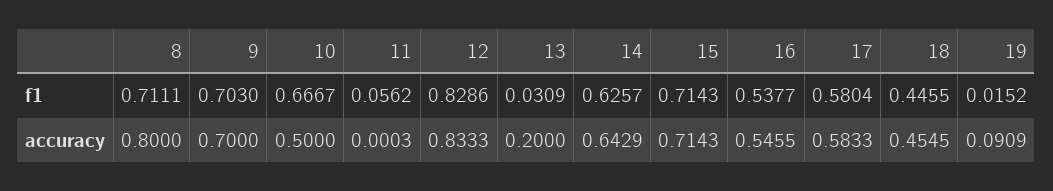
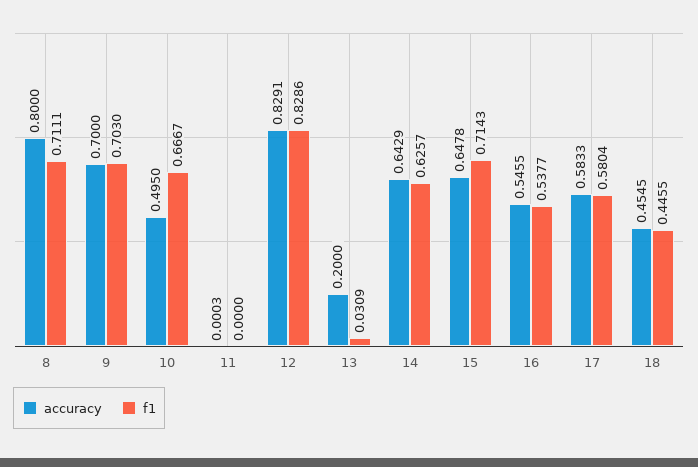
  {
    "f1": {
      "8": 0.7111,
      "9": 0.703,
      "10": 0.6667,
-     "11": 0.0562,
+     "11": 0,
      "12": 0.8286,
      "13": 0.0309,
      "14": 0.6257,
      "15": 0.7143,
      "16": 0.5377,
      "17": 0.5804,
-     "18": 0.4455,
+     "18": 0.4455
-     "19": 0.0152
    },
    "accuracy": {
      "8": 0.8,
      "9": 0.7,
-     "10": 0.5,
+     "10": 0.495,
      "11": 0.0003,
-     "12": 0.8333,
+     "12": 0.8291,
      "13": 0.2,
      "14": 0.6429,
-     "15": 0.7143,
+     "15": 0.6478,
      "16": 0.5455,
      "17": 0.5833,
-     "18": 0.4545,
+     "18": 0.4545
-     "19": 0.0909
    }
  }

